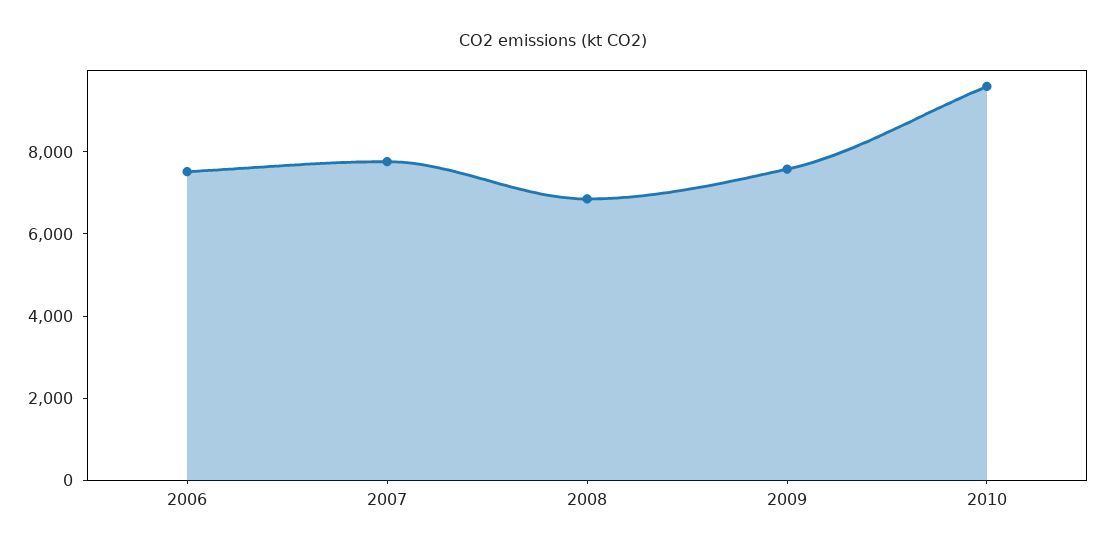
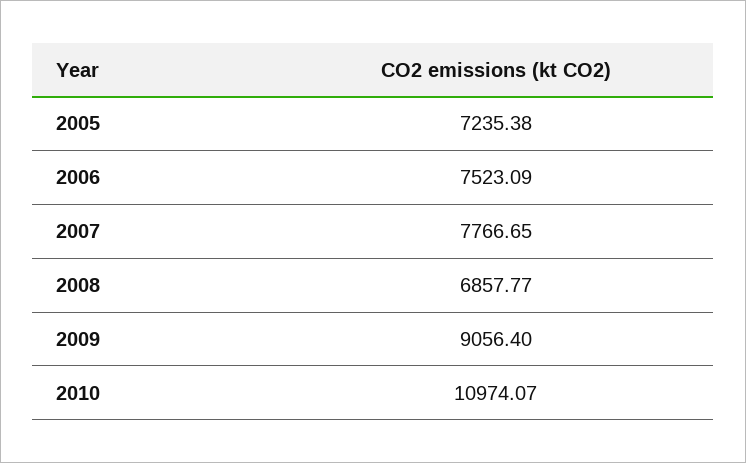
  {
    "2006": 7523.09,
    "2007": 7766.65,
    "2008": 6857.77,
-   "2009": 7500,
+   "2009": 9056.4,
-   "2010": 9500
+   "2010": 10974.07,
+   "2005": 7235.38
  }

